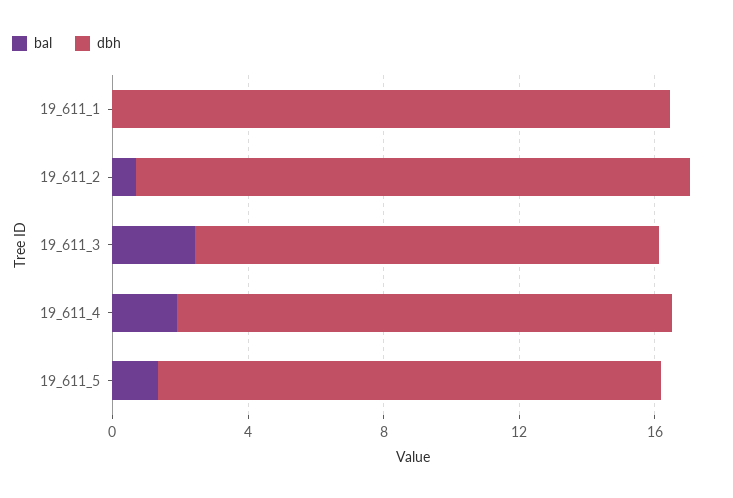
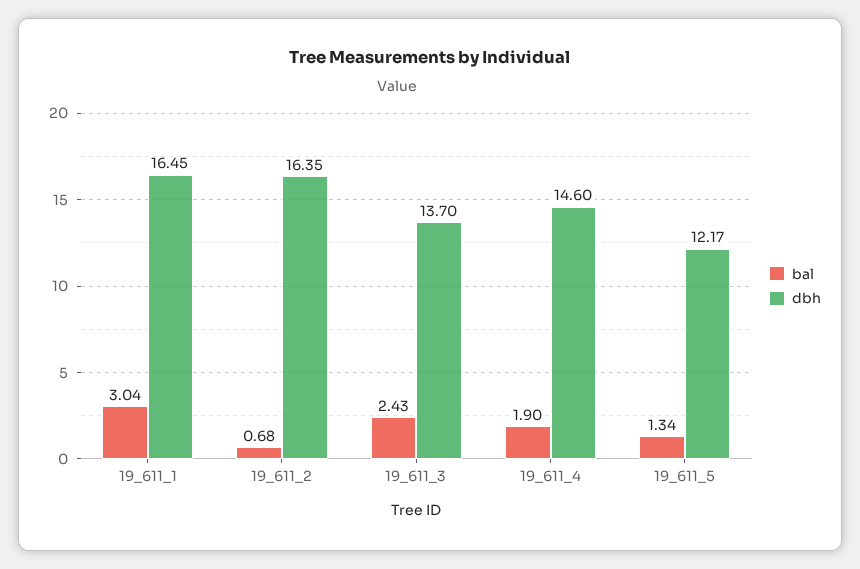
  {
    "bal": {
-     "19_611_1": 0,
+     "19_611_1": 3.04,
      "19_611_2": 0.68,
      "19_611_3": 2.43,
      "19_611_4": 1.9,
      "19_611_5": 1.34
    },
    "dbh": {
      "19_611_1": 16.45,
      "19_611_2": 16.35,
      "19_611_3": 13.7,
      "19_611_4": 14.6,
-     "19_611_5": 15
+     "19_611_5": 12.17
    }
  }

